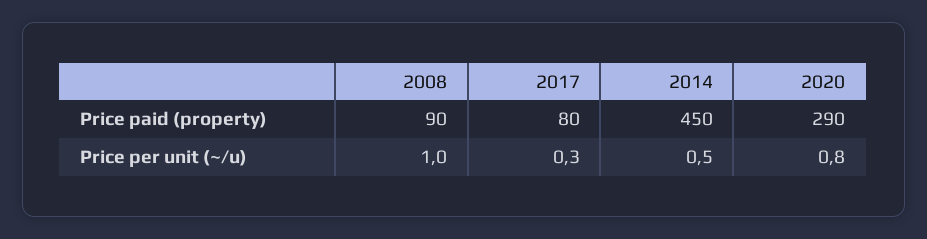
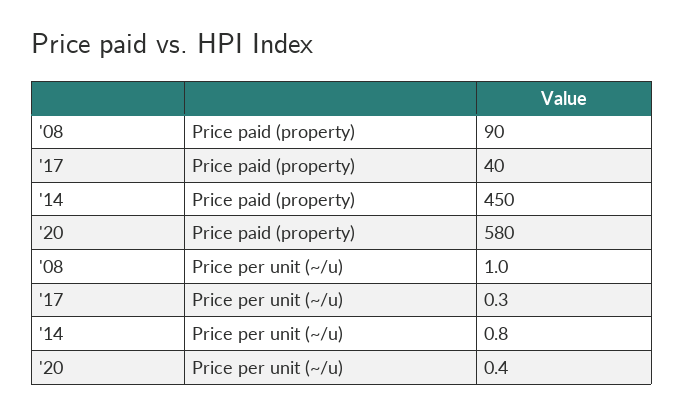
  {
    "2008": {
      "Price paid (property)": 90,
      "Price per unit (~/u)": 1
    },
    "2017": {
-     "Price paid (property)": 80,
+     "Price paid (property)": 40,
      "Price per unit (~/u)": 0.3
    },
    "2014": {
      "Price paid (property)": 450,
-     "Price per unit (~/u)": 0.5
+     "Price per unit (~/u)": 0.8
    },
    "2020": {
-     "Price paid (property)": 290,
+     "Price paid (property)": 580,
-     "Price per unit (~/u)": 0.8
+     "Price per unit (~/u)": 0.4
    }
  }

